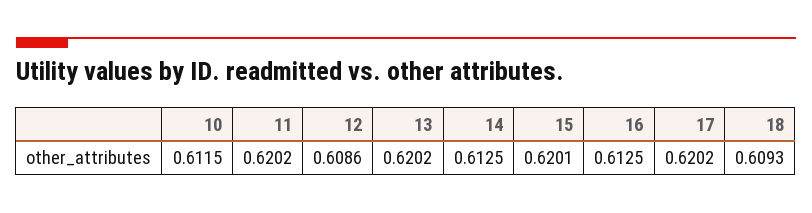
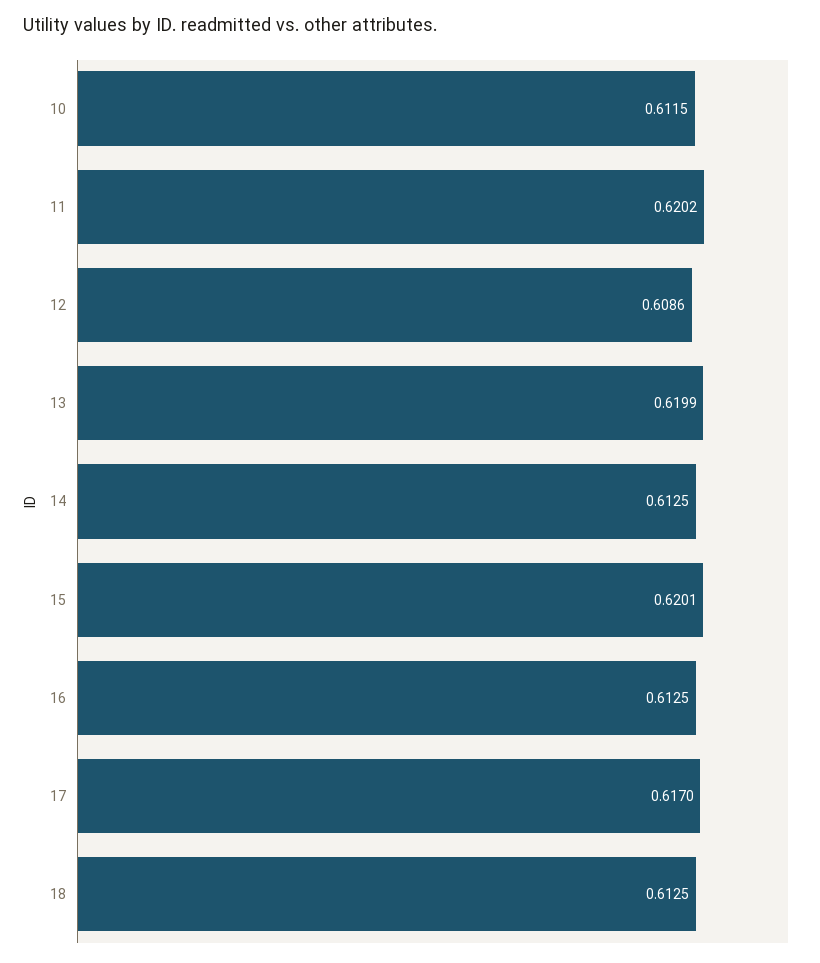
  {
    "10": 0.6115,
    "11": 0.6202,
    "12": 0.6086,
-   "13": 0.6202,
+   "13": 0.6199,
    "14": 0.6125,
    "15": 0.6201,
    "16": 0.6125,
-   "17": 0.6202,
+   "17": 0.617,
-   "18": 0.6093
+   "18": 0.6125
  }

